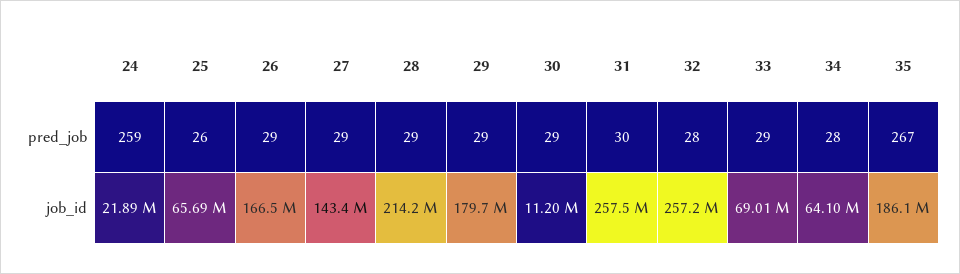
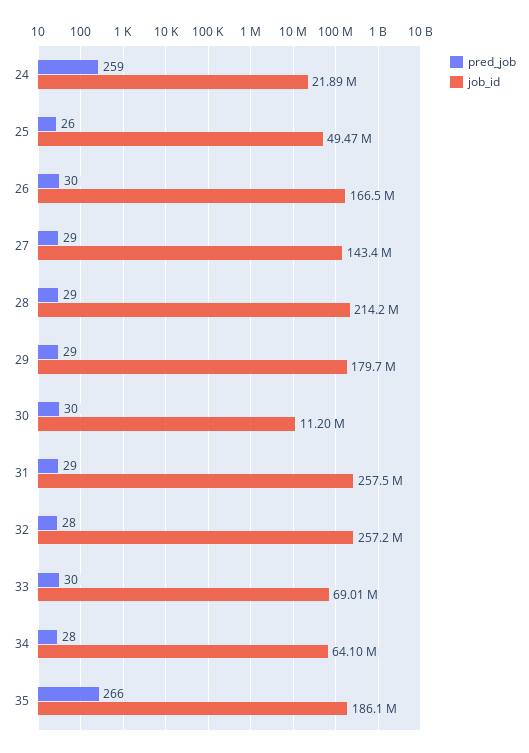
  {
    "pred_job": {
      "24": 259,
      "25": 26,
-     "26": 29,
+     "26": 30,
      "27": 29,
      "28": 29,
      "29": 29,
-     "30": 29,
+     "30": 30,
-     "31": 30,
+     "31": 29,
      "32": 28,
-     "33": 29,
+     "33": 30,
      "34": 28,
-     "35": 267
+     "35": 266
    },
    "job_id": {
      "24": 21890000,
-     "25": 65690000,
+     "25": 49470000,
      "26": 166500000,
      "27": 143400000,
      "28": 214200000,
      "29": 179700000,
      "30": 11200000,
      "31": 257500000,
      "32": 257200000,
      "33": 69010000,
      "34": 64100000,
      "35": 186100000
    }
  }

